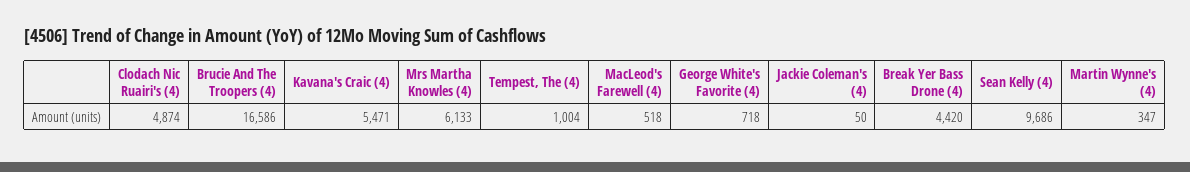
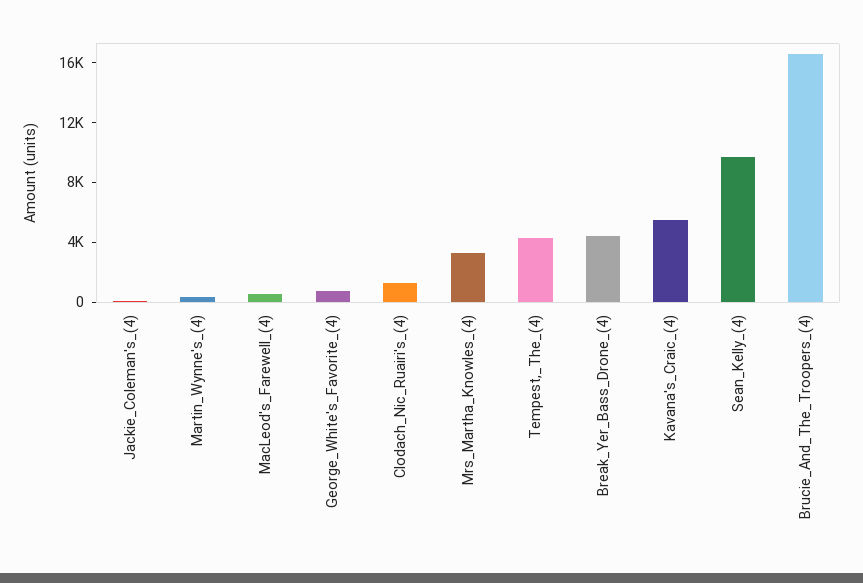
  {
-   "Clodach Nic Ruairi's (4)": 4874,
+   "Clodach Nic Ruairi's (4)": 1000,
    "Brucie And The Troopers (4)": 16586,
    "Kavana's Craic (4)": 5471,
-   "Mrs Martha Knowles (4)": 6133,
+   "Mrs Martha Knowles (4)": 3000,
-   "Tempest, The (4)": 1004,
+   "Tempest, The (4)": 4000,
    "MacLeod's Farewell (4)": 518,
    "George White's Favorite (4)": 718,
    "Jackie Coleman's (4)": 50,
    "Break Yer Bass Drone (4)": 4420,
    "Sean Kelly (4)": 9686,
    "Martin Wynne's (4)": 347
  }

